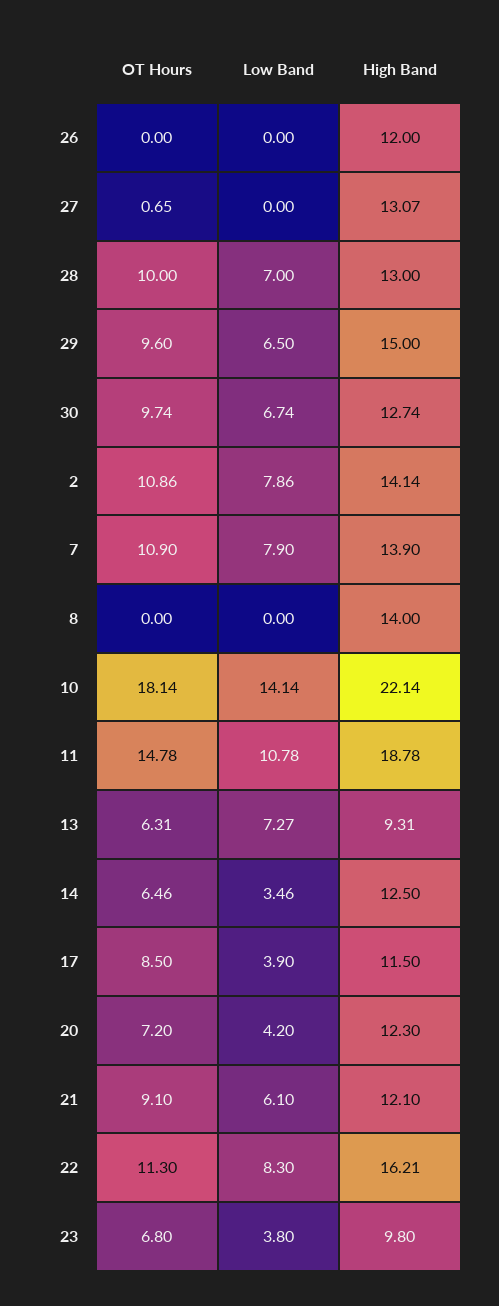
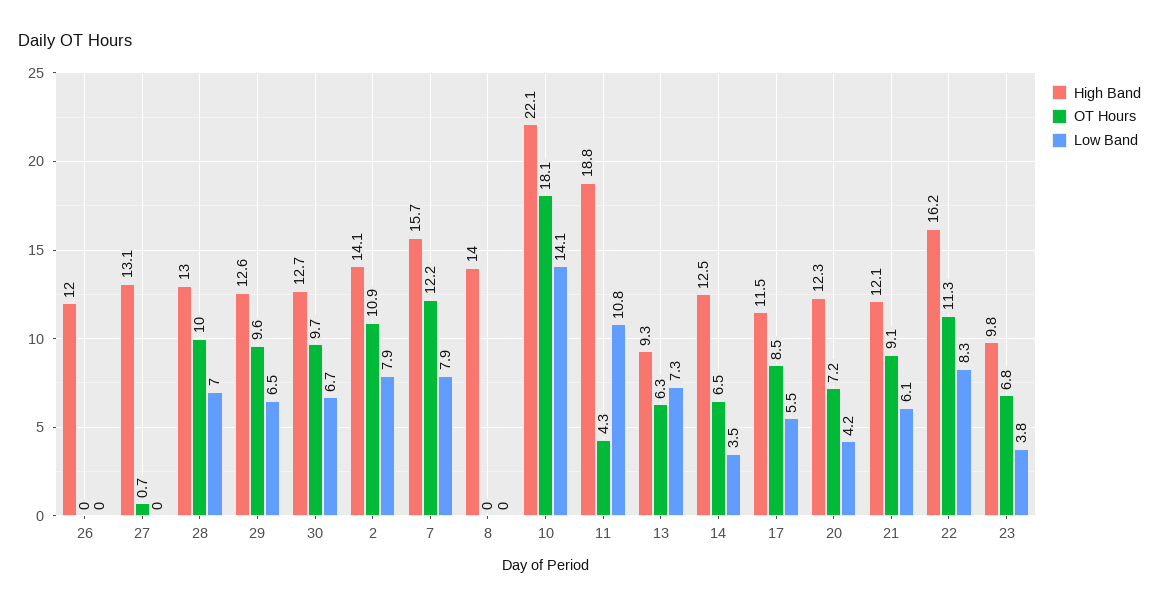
  {
    "OT Hours": {
      "26": 0,
      "27": 0.65,
      "28": 10,
      "29": 9.6,
      "30": 9.74,
      "2": 10.86,
-     "7": 10.9,
+     "7": 12.2,
      "8": 0,
      "10": 18.14,
-     "11": 14.78,
+     "11": 4.3,
      "13": 6.31,
      "14": 6.46,
      "17": 8.5,
      "20": 7.2,
      "21": 9.1,
      "22": 11.3,
      "23": 6.8
    },
    "Low Band": {
      "26": 0,
      "27": 0,
      "28": 7,
      "29": 6.5,
      "30": 6.74,
      "2": 7.86,
      "7": 7.9,
      "8": 0,
      "10": 14.14,
      "11": 10.78,
      "13": 7.27,
      "14": 3.46,
-     "17": 3.9,
+     "17": 5.5,
      "20": 4.2,
      "21": 6.1,
      "22": 8.3,
      "23": 3.8
    },
    "High Band": {
      "26": 12,
      "27": 13.07,
      "28": 13,
-     "29": 15,
+     "29": 12.6,
      "30": 12.74,
      "2": 14.14,
-     "7": 13.9,
+     "7": 15.7,
      "8": 14,
      "10": 22.14,
      "11": 18.78,
      "13": 9.31,
      "14": 12.5,
      "17": 11.5,
      "20": 12.3,
      "21": 12.1,
      "22": 16.21,
      "23": 9.8
    }
  }

